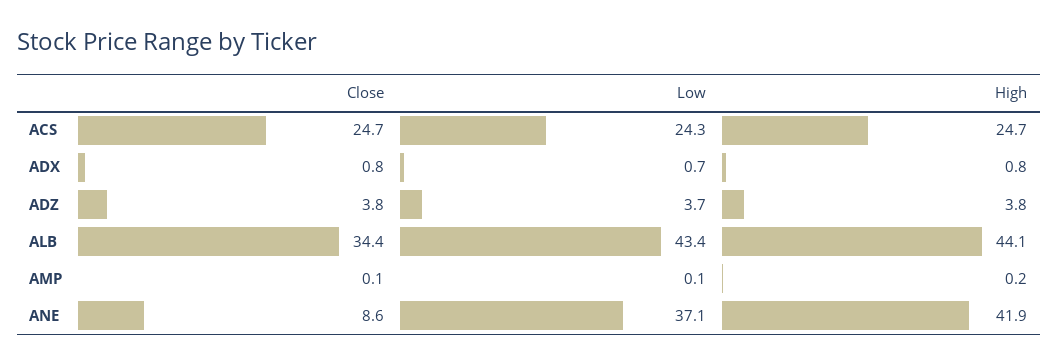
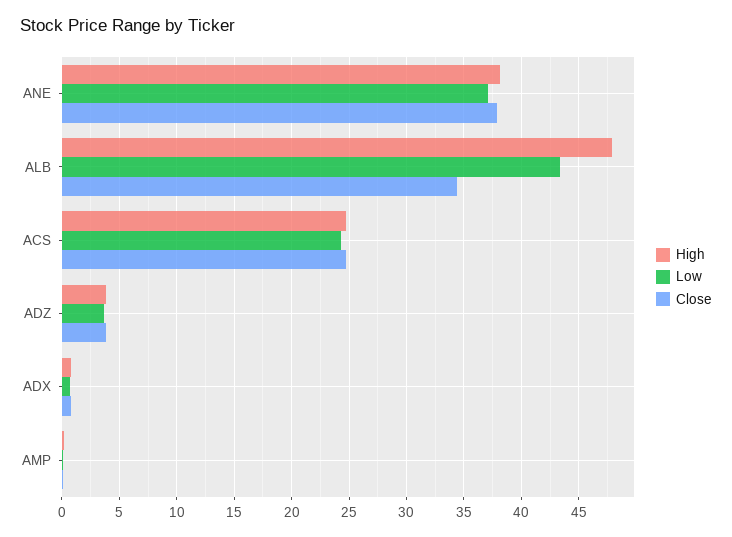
  {
    "Close": {
      "ACS": 24.7,
      "ADX": 0.8,
      "ADZ": 3.8,
      "ALB": 34.4,
      "AMP": 0.1,
-     "ANE": 8.6
+     "ANE": 38
    },
    "Low": {
      "ACS": 24.3,
      "ADX": 0.7,
      "ADZ": 3.7,
      "ALB": 43.4,
      "AMP": 0.1,
      "ANE": 37.1
    },
    "High": {
      "ACS": 24.7,
      "ADX": 0.8,
      "ADZ": 3.8,
-     "ALB": 44.1,
+     "ALB": 48,
      "AMP": 0.2,
-     "ANE": 41.9
+     "ANE": 38
    }
  }

